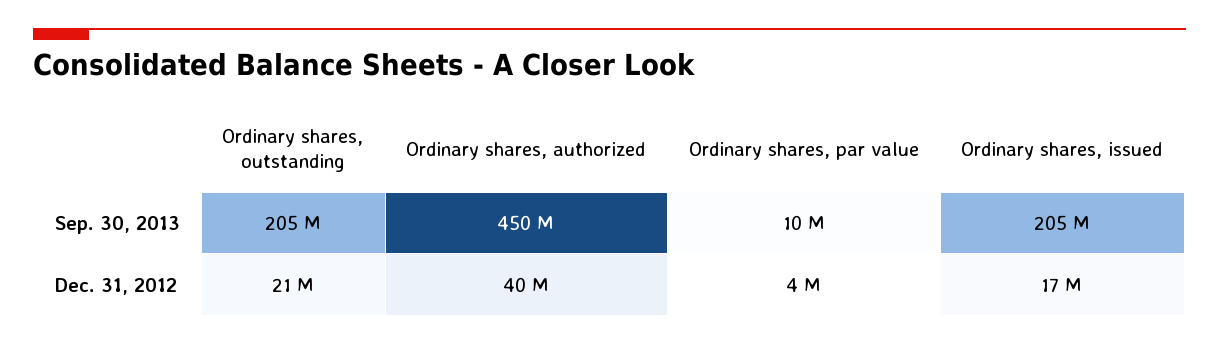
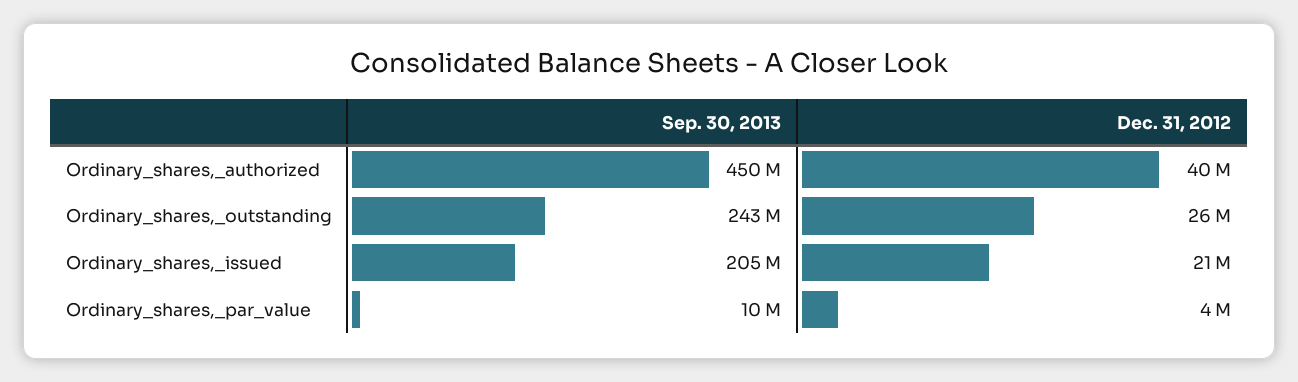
  {
    "Ordinary shares, outstanding": {
-     "Sep. 30, 2013": 205000000,
+     "Sep. 30, 2013": 243000000,
-     "Dec. 31, 2012": 21000000
+     "Dec. 31, 2012": 26000000
    },
    "Ordinary shares, authorized": {
      "Sep. 30, 2013": 450000000,
      "Dec. 31, 2012": 40000000
    },
    "Ordinary shares, par value": {
      "Sep. 30, 2013": 10000000,
      "Dec. 31, 2012": 4000000
    },
    "Ordinary shares, issued": {
      "Sep. 30, 2013": 205000000,
-     "Dec. 31, 2012": 17000000
+     "Dec. 31, 2012": 21000000
    }
  }

